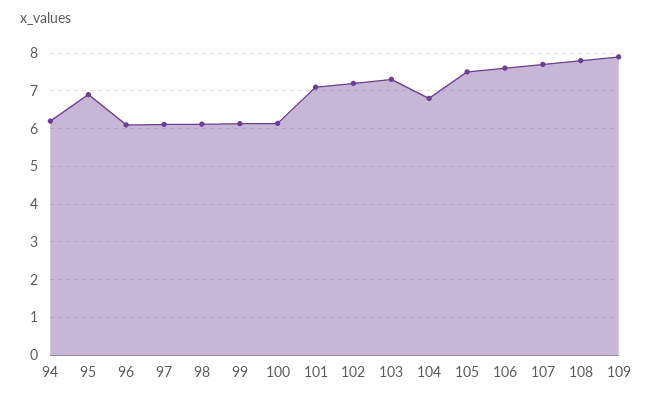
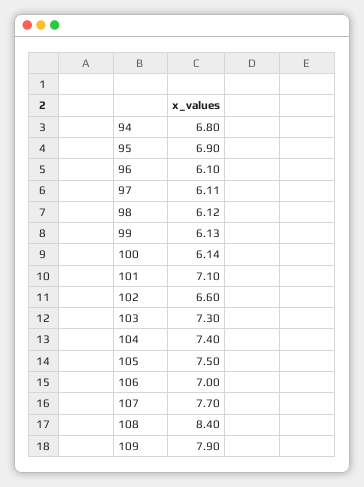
  {
-   "94": 6.2,
+   "94": 6.8,
    "95": 6.9,
    "96": 6.1,
    "97": 6.11,
    "98": 6.12,
    "99": 6.13,
    "100": 6.14,
    "101": 7.1,
-   "102": 7.2,
+   "102": 6.6,
    "103": 7.3,
-   "104": 6.8,
+   "104": 7.4,
    "105": 7.5,
-   "106": 7.6,
+   "106": 7,
    "107": 7.7,
-   "108": 7.8,
+   "108": 8.4,
    "109": 7.9
  }

